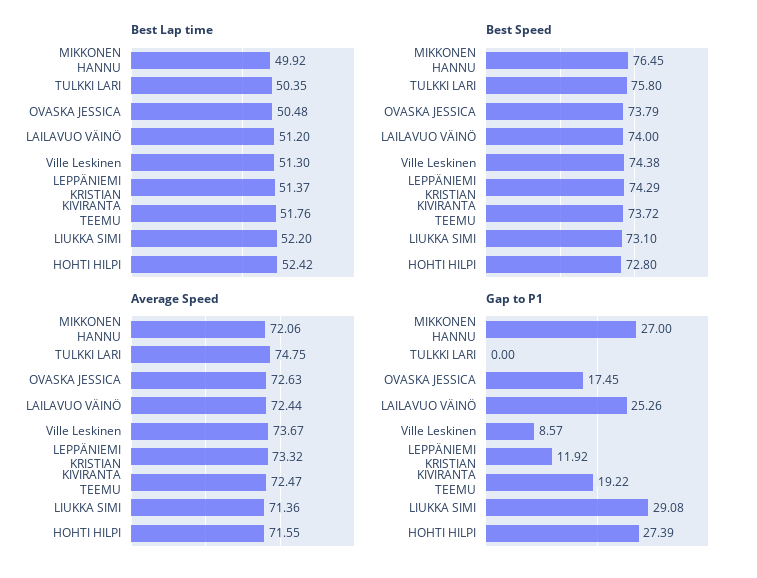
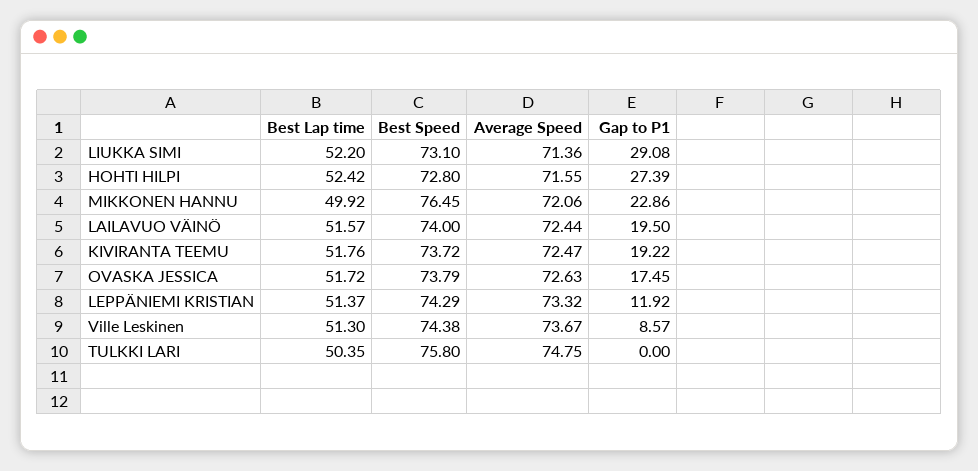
  {
    "Best Lap time": {
      "MIKKONEN HANNU": 49.92,
      "TULKKI LARI": 50.35,
-     "OVASKA JESSICA": 50.48,
+     "OVASKA JESSICA": 51.72,
-     "LAILAVUO VÄINÖ": 51.2,
+     "LAILAVUO VÄINÖ": 51.57,
      "Ville Leskinen": 51.3,
      "LEPPÄNIEMI KRISTIAN": 51.37,
      "KIVIRANTA TEEMU": 51.76,
      "LIUKKA SIMI": 52.2,
      "HOHTI HILPI": 52.42
    },
    "Best Speed": {
      "MIKKONEN HANNU": 76.45,
      "TULKKI LARI": 75.8,
      "OVASKA JESSICA": 73.79,
      "LAILAVUO VÄINÖ": 74,
      "Ville Leskinen": 74.38,
      "LEPPÄNIEMI KRISTIAN": 74.29,
      "KIVIRANTA TEEMU": 73.72,
      "LIUKKA SIMI": 73.1,
      "HOHTI HILPI": 72.8
    },
    "Average Speed": {
      "MIKKONEN HANNU": 72.06,
      "TULKKI LARI": 74.75,
      "OVASKA JESSICA": 72.63,
      "LAILAVUO VÄINÖ": 72.44,
      "Ville Leskinen": 73.67,
      "LEPPÄNIEMI KRISTIAN": 73.32,
      "KIVIRANTA TEEMU": 72.47,
      "LIUKKA SIMI": 71.36,
      "HOHTI HILPI": 71.55
    },
    "Gap to P1": {
-     "MIKKONEN HANNU": 27,
+     "MIKKONEN HANNU": 22.86,
      "TULKKI LARI": 0,
      "OVASKA JESSICA": 17.45,
-     "LAILAVUO VÄINÖ": 25.26,
+     "LAILAVUO VÄINÖ": 19.5,
      "Ville Leskinen": 8.57,
      "LEPPÄNIEMI KRISTIAN": 11.92,
      "KIVIRANTA TEEMU": 19.22,
      "LIUKKA SIMI": 29.08,
      "HOHTI HILPI": 27.39
    }
  }

